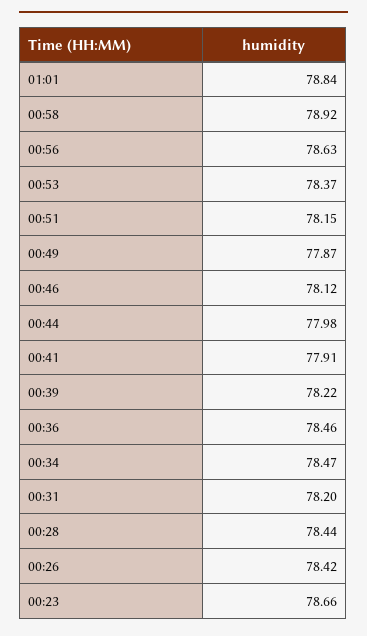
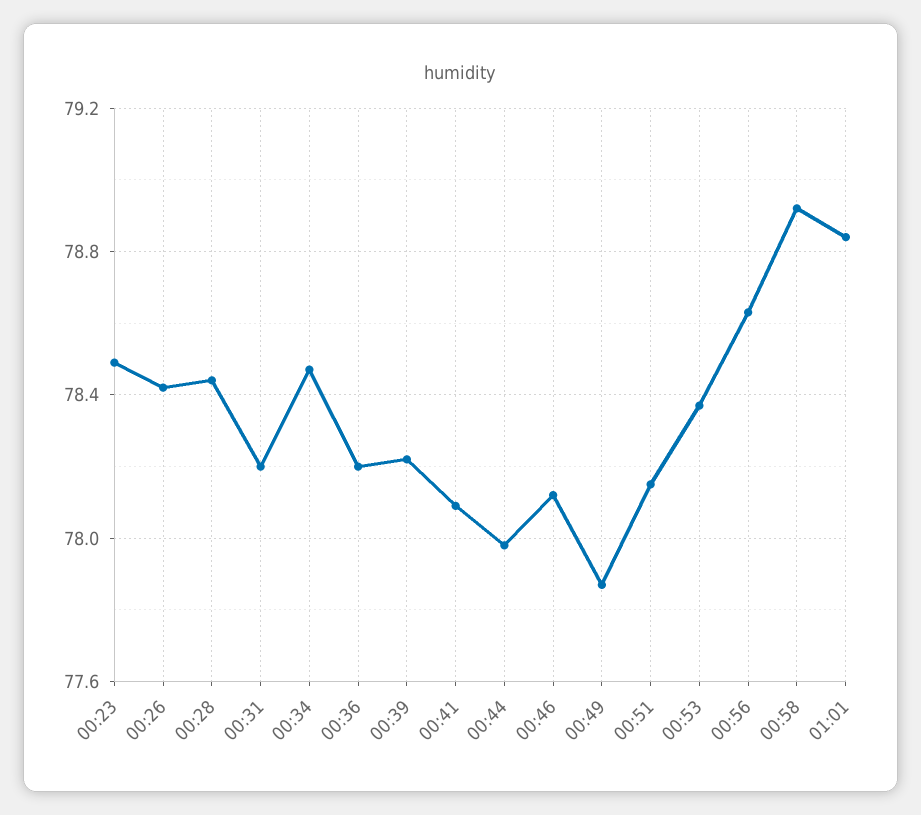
  {
    "01:01": 78.84,
    "00:58": 78.92,
    "00:56": 78.63,
    "00:53": 78.37,
    "00:51": 78.15,
    "00:49": 77.87,
    "00:46": 78.12,
    "00:44": 77.98,
-   "00:41": 77.91,
+   "00:41": 78.1,
    "00:39": 78.22,
-   "00:36": 78.46,
+   "00:36": 78.2,
    "00:34": 78.47,
    "00:31": 78.2,
    "00:28": 78.44,
    "00:26": 78.42,
-   "00:23": 78.66
+   "00:23": 78.5
  }

